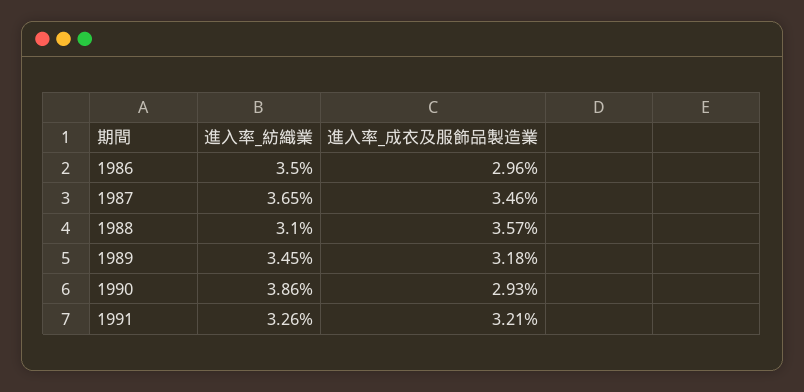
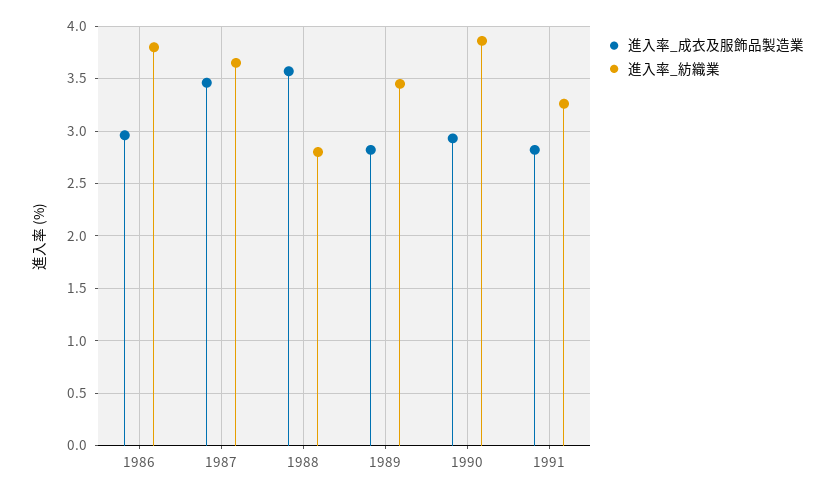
  {
    "進入率_紡織業": {
-     "1986": 3.5,
+     "1986": 3.8,
      "1987": 3.65,
-     "1988": 3.1,
+     "1988": 2.8,
      "1989": 3.45,
      "1990": 3.86,
      "1991": 3.26
    },
    "進入率_成衣及服飾品製造業": {
      "1986": 2.96,
      "1987": 3.46,
      "1988": 3.57,
-     "1989": 3.18,
+     "1989": 2.8,
      "1990": 2.93,
-     "1991": 3.21
+     "1991": 2.8
    }
  }

